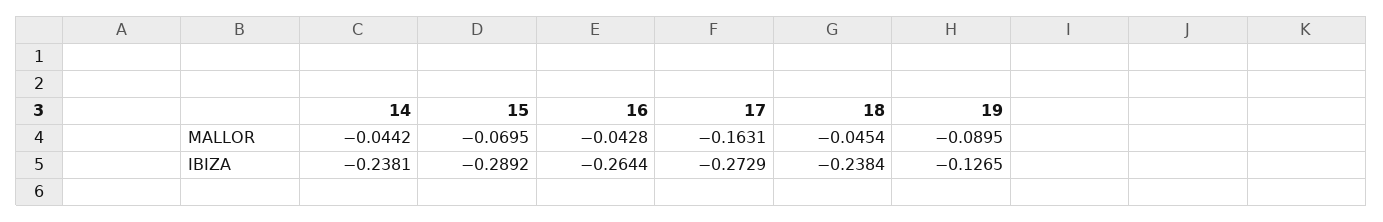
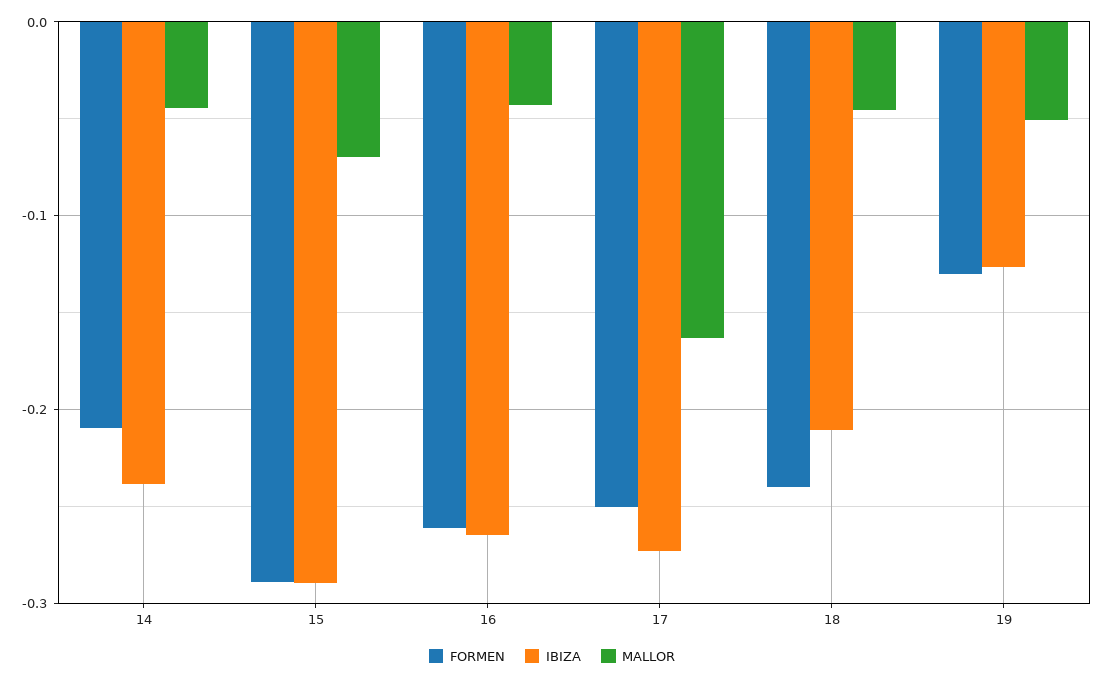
  {
    "MALLOR": {
      "14": -0.0442,
      "15": -0.0695,
      "16": -0.0428,
      "17": -0.1631,
      "18": -0.0454,
-     "19": -0.0895
+     "19": -0.05
    },
    "IBIZA": {
      "14": -0.2381,
      "15": -0.2892,
      "16": -0.2644,
      "17": -0.2729,
-     "18": -0.2384,
+     "18": -0.21,
      "19": -0.1265
-   }
+   },
+   "FORMEN": {
+     "14": -0.21,
+     "15": -0.29,
+     "16": -0.26,
+     "17": -0.25,
+     "18": -0.24,
+     "19": -0.13
+   }
  }

